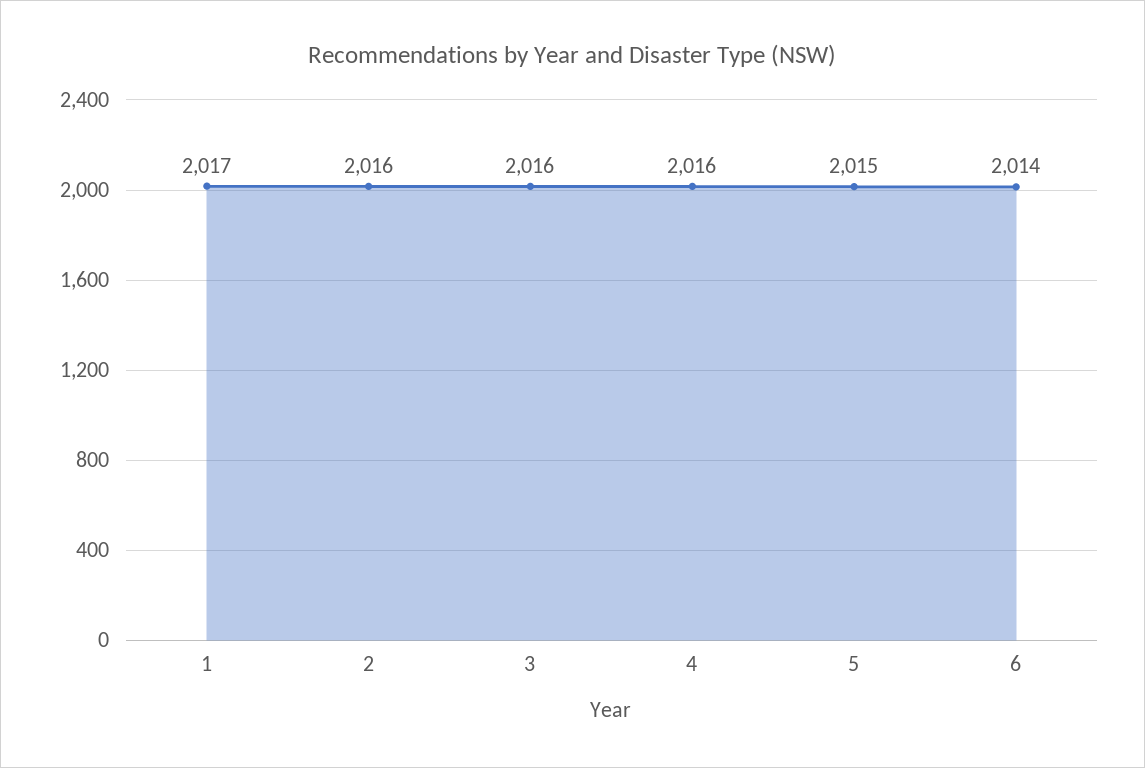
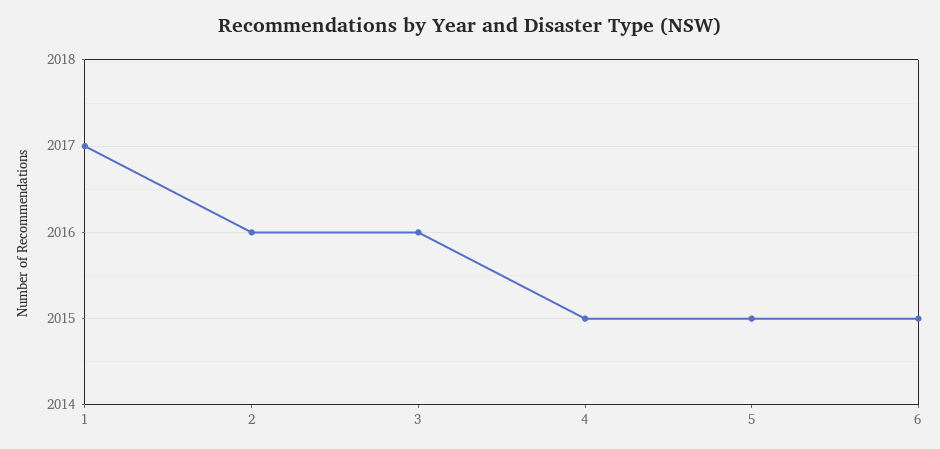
  {
    "1": 2017,
    "2": 2016,
    "3": 2016,
-   "4": 2016,
+   "4": 2015,
    "5": 2015,
-   "6": 2014
+   "6": 2015
  }

